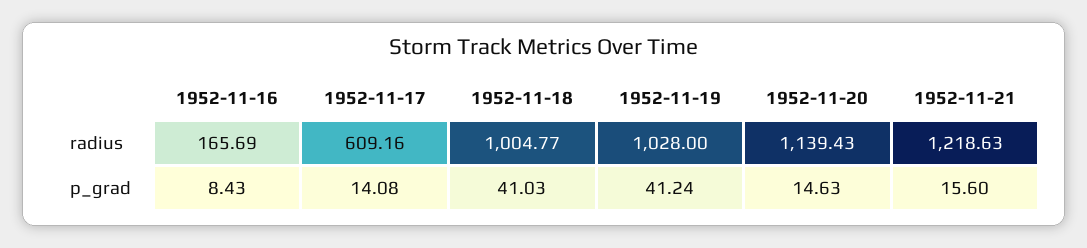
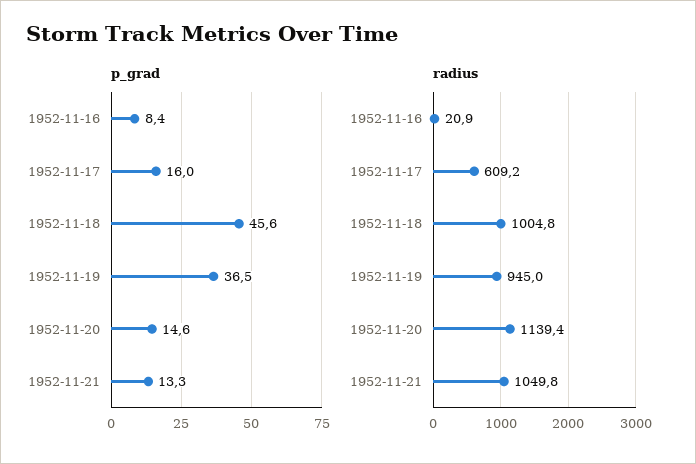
  {
    "radius": {
-     "1952-11-16": 165.69,
+     "1952-11-16": 20.9,
      "1952-11-17": 609.16,
      "1952-11-18": 1004.77,
-     "1952-11-19": 1028,
+     "1952-11-19": 945,
      "1952-11-20": 1139.43,
-     "1952-11-21": 1218.63
+     "1952-11-21": 1049.8
    },
    "p_grad": {
      "1952-11-16": 8.43,
-     "1952-11-17": 14.08,
+     "1952-11-17": 16,
-     "1952-11-18": 41.03,
+     "1952-11-18": 45.6,
-     "1952-11-19": 41.24,
+     "1952-11-19": 36.5,
      "1952-11-20": 14.63,
-     "1952-11-21": 15.6
+     "1952-11-21": 13.3
    }
  }

